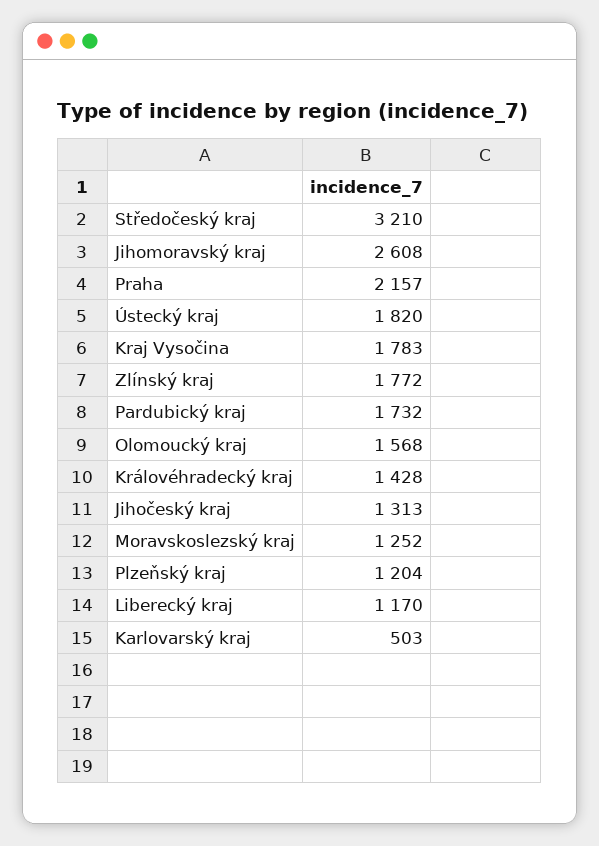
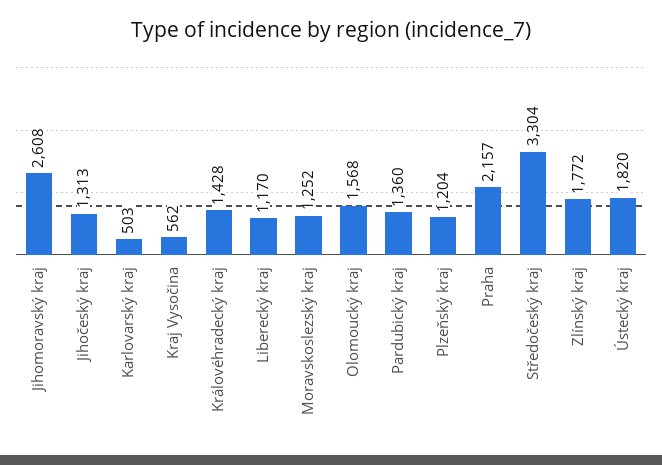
  {
-   "Středočeský kraj": 3210,
+   "Středočeský kraj": 3304,
    "Jihomoravský kraj": 2608,
    "Praha": 2157,
    "Ústecký kraj": 1820,
-   "Kraj Vysočina": 1783,
+   "Kraj Vysočina": 562,
    "Zlínský kraj": 1772,
-   "Pardubický kraj": 1732,
+   "Pardubický kraj": 1360,
    "Olomoucký kraj": 1568,
    "Královéhradecký kraj": 1428,
    "Jihočeský kraj": 1313,
    "Moravskoslezský kraj": 1252,
    "Plzeňský kraj": 1204,
    "Liberecký kraj": 1170,
    "Karlovarský kraj": 503
  }

